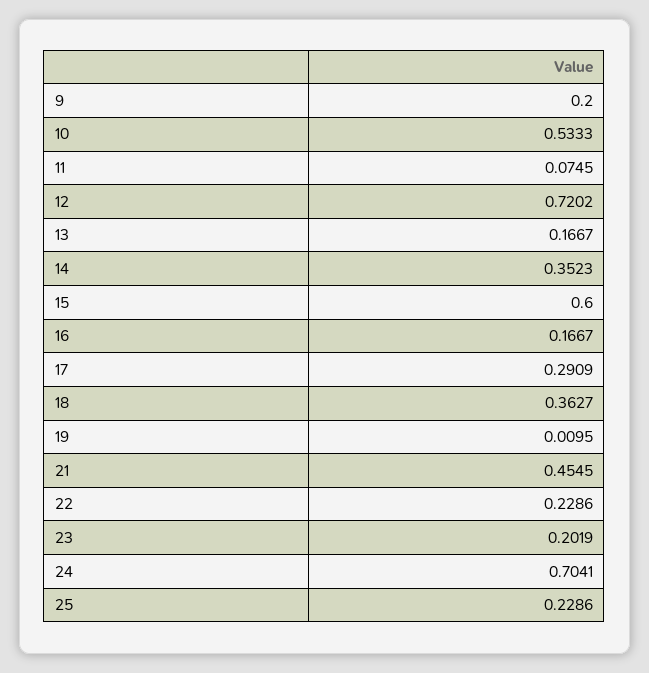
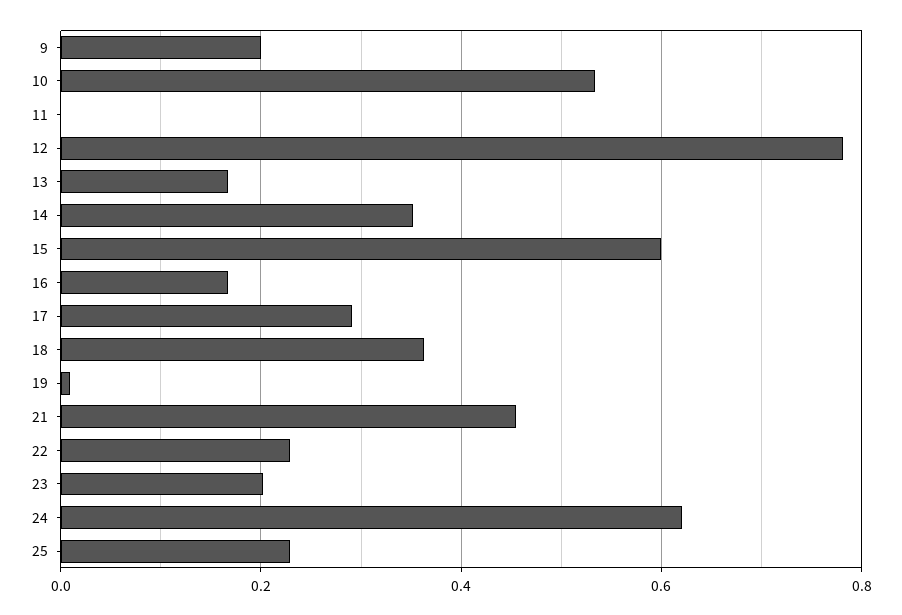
  {
    "9": 0.2,
    "10": 0.5333,
-   "11": 0.0745,
+   "11": 0,
-   "12": 0.7202,
+   "12": 0.78,
    "13": 0.1667,
    "14": 0.3523,
    "15": 0.6,
    "16": 0.1667,
    "17": 0.2909,
    "18": 0.3627,
    "19": 0.0095,
    "21": 0.4545,
    "22": 0.2286,
    "23": 0.2019,
-   "24": 0.7041,
+   "24": 0.62,
    "25": 0.2286
  }

